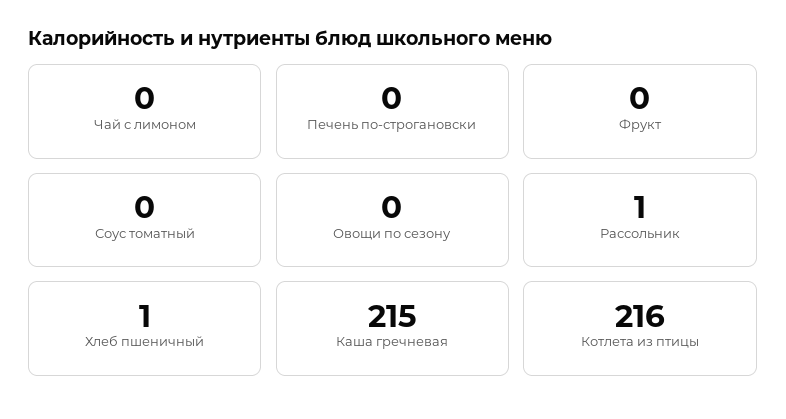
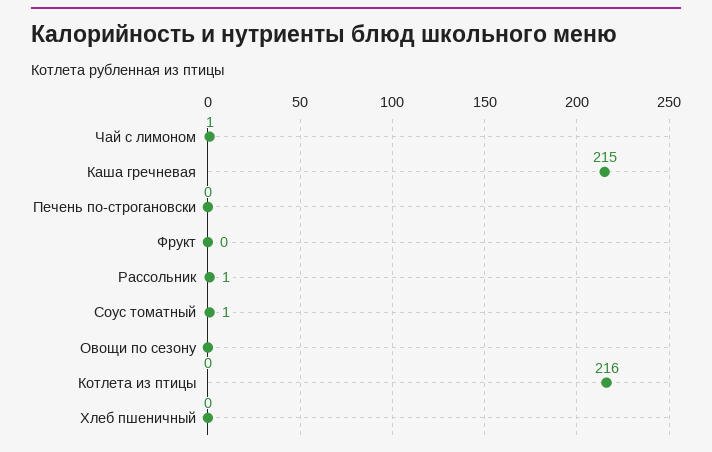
  {
-   "Чай с лимоном": 0,
+   "Чай с лимоном": 1,
    "Печень по-строгановски": 0,
    "Фрукт": 0,
-   "Соус томатный": 0,
+   "Соус томатный": 1,
    "Овощи по сезону": 0,
    "Рассольник": 1,
-   "Хлеб пшеничный": 1,
+   "Хлеб пшеничный": 0,
    "Каша гречневая": 215,
    "Котлета из птицы": 216
  }

